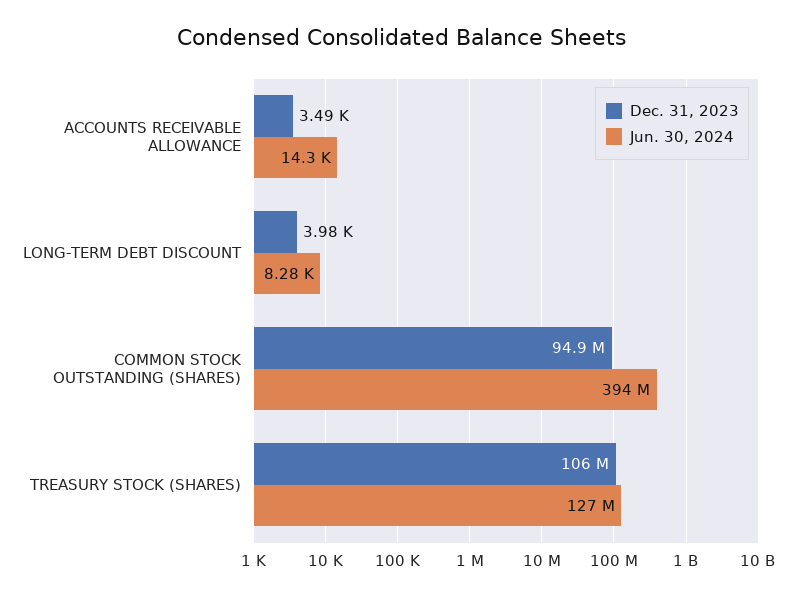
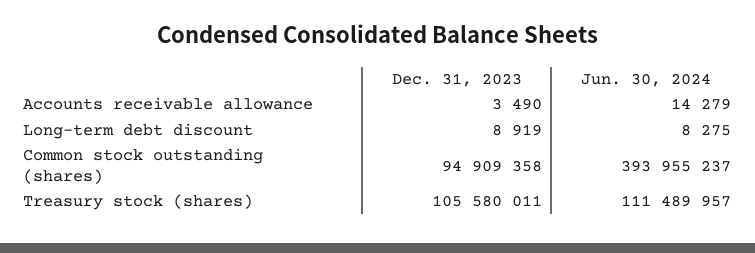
  {
    "Dec. 31, 2023": {
      "ACCOUNTS RECEIVABLE ALLOWANCE": 3490,
-     "LONG-TERM DEBT DISCOUNT": 3980,
+     "LONG-TERM DEBT DISCOUNT": 8919,
      "COMMON STOCK OUTSTANDING (SHARES)": 94909358,
      "TREASURY STOCK (SHARES)": 105580011
    },
    "Jun. 30, 2024": {
      "ACCOUNTS RECEIVABLE ALLOWANCE": 14279,
      "LONG-TERM DEBT DISCOUNT": 8275,
      "COMMON STOCK OUTSTANDING (SHARES)": 393955237,
-     "TREASURY STOCK (SHARES)": 127000000
+     "TREASURY STOCK (SHARES)": 111489957
    }
  }

